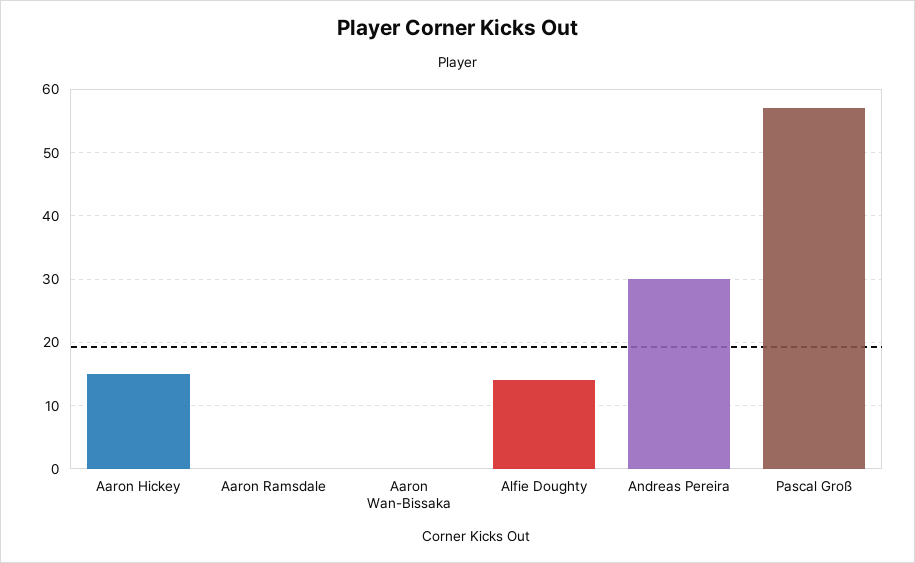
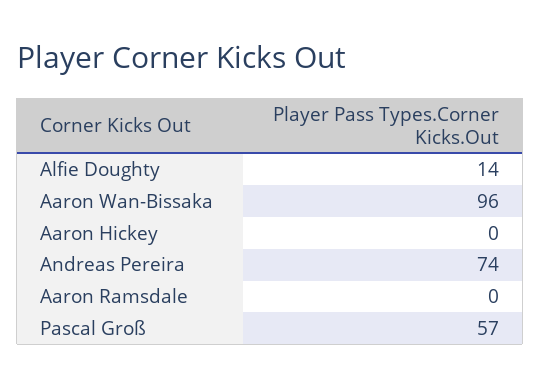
  {
-   "Aaron Hickey": 15,
+   "Aaron Hickey": 0,
    "Aaron Ramsdale": 0,
-   "Aaron Wan-Bissaka": 0,
+   "Aaron Wan-Bissaka": 96,
    "Alfie Doughty": 14,
-   "Andreas Pereira": 30,
+   "Andreas Pereira": 74,
    "Pascal Groß": 57
  }

